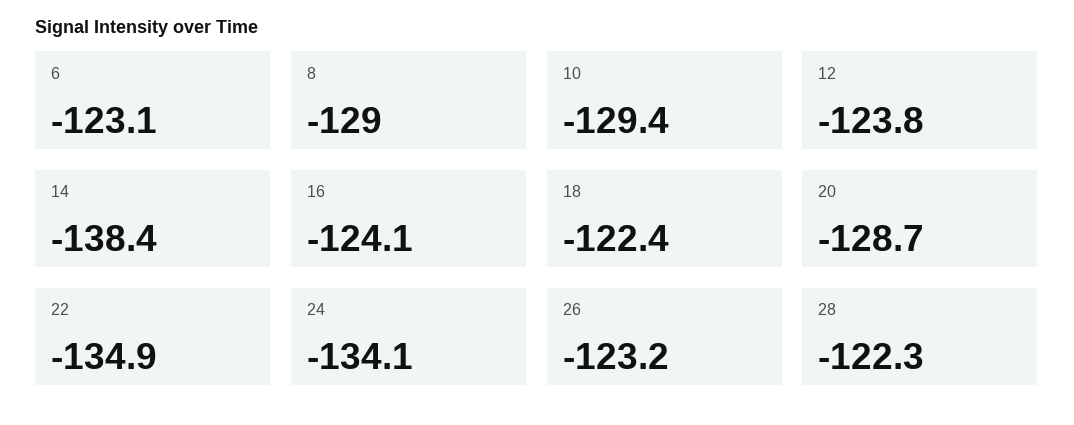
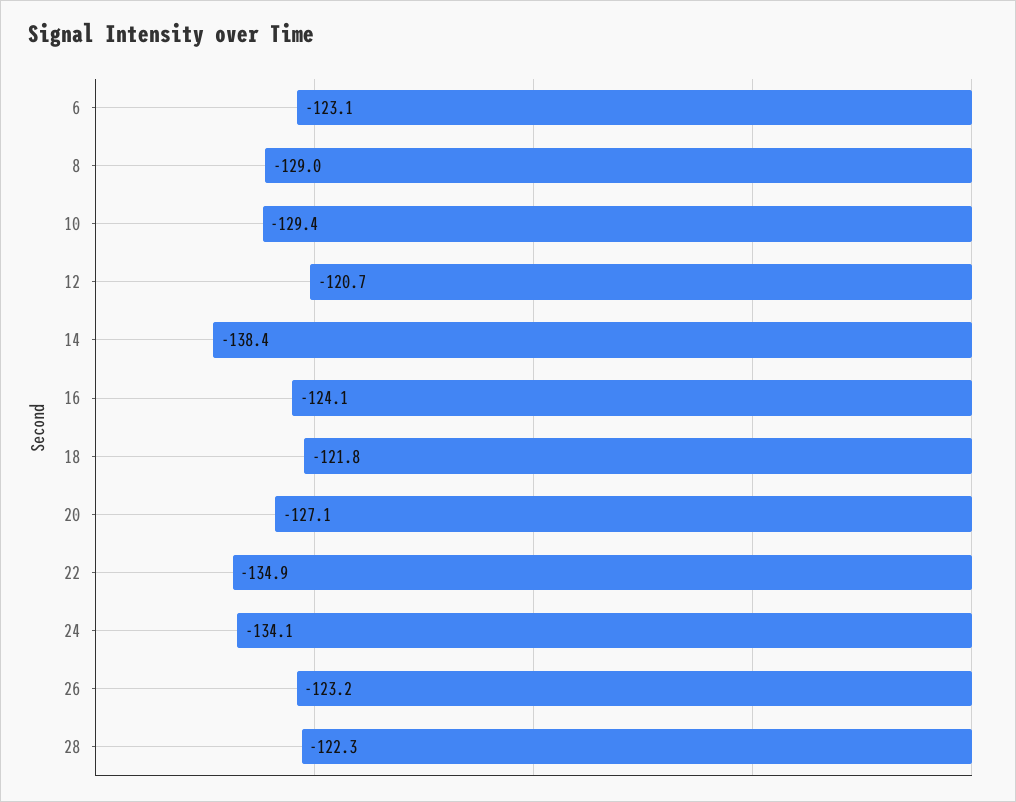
  {
    "6": -123.1,
    "8": -129,
    "10": -129.4,
-   "12": -123.8,
+   "12": -120.7,
    "14": -138.4,
    "16": -124.1,
-   "18": -122.4,
+   "18": -121.8,
-   "20": -128.7,
+   "20": -127.1,
    "22": -134.9,
    "24": -134.1,
    "26": -123.2,
    "28": -122.3
  }

